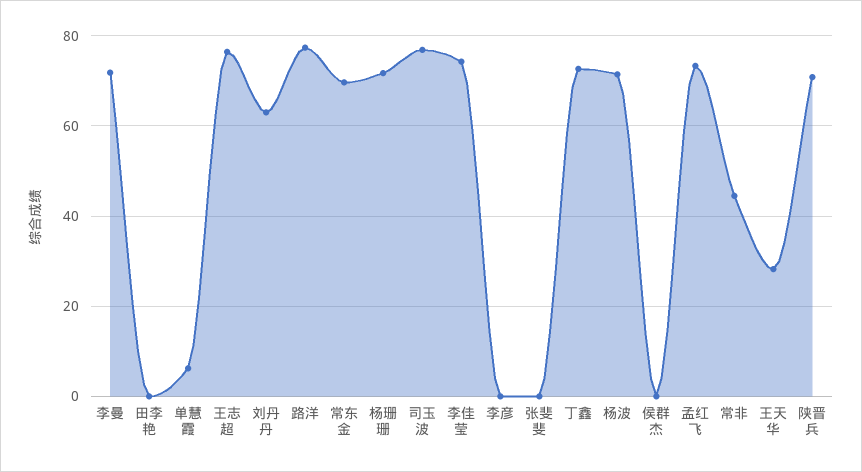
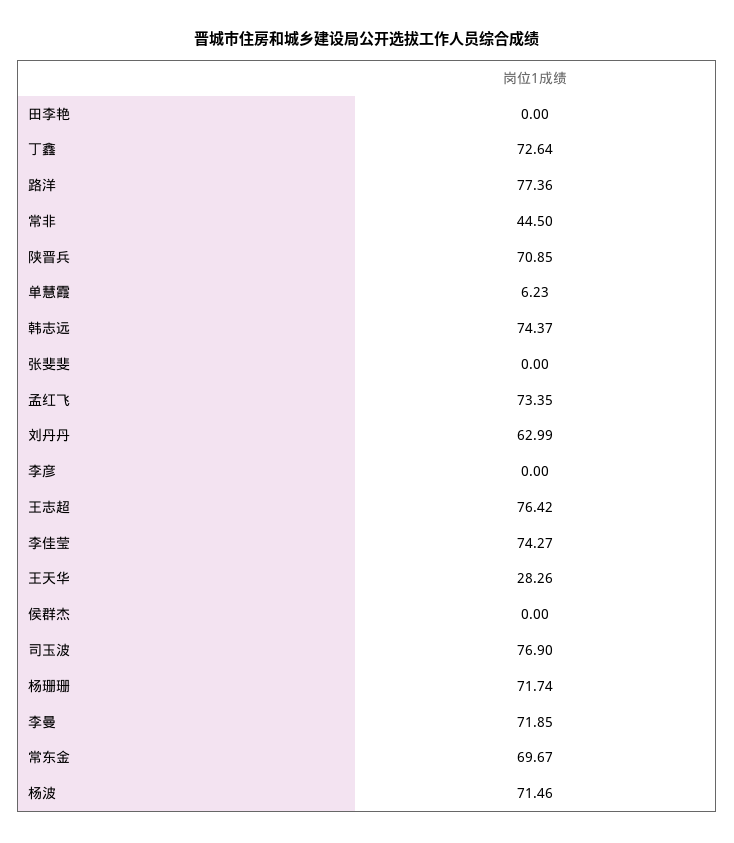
  {
    "李曼": 71.85,
    "田李艳": 0,
    "单慧霞": 6.23,
    "王志超": 76.42,
    "刘丹丹": 62.99,
    "路洋": 77.36,
    "常东金": 69.67,
    "杨珊珊": 71.74,
    "司玉波": 76.9,
    "李佳莹": 74.27,
    "李彦": 0,
    "张斐斐": 0,
    "丁鑫": 72.64,
    "杨波": 71.46,
    "侯群杰": 0,
    "孟红飞": 73.35,
    "常非": 44.5,
    "王天华": 28.26,
-   "陕晋兵": 70.85
+   "陕晋兵": 70.85,
+   "韩志远": 74.37
  }

